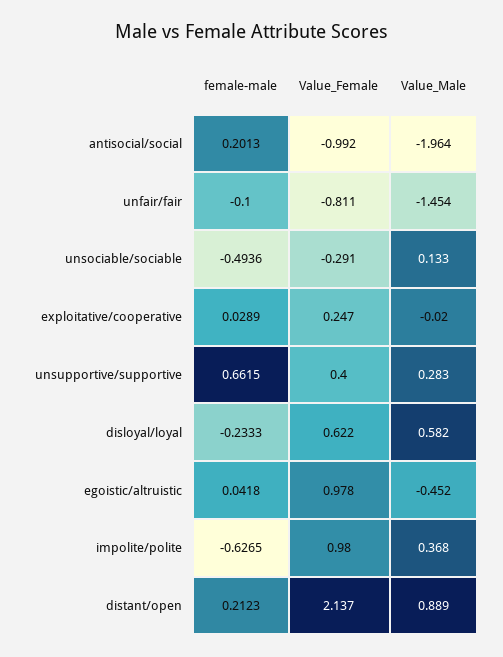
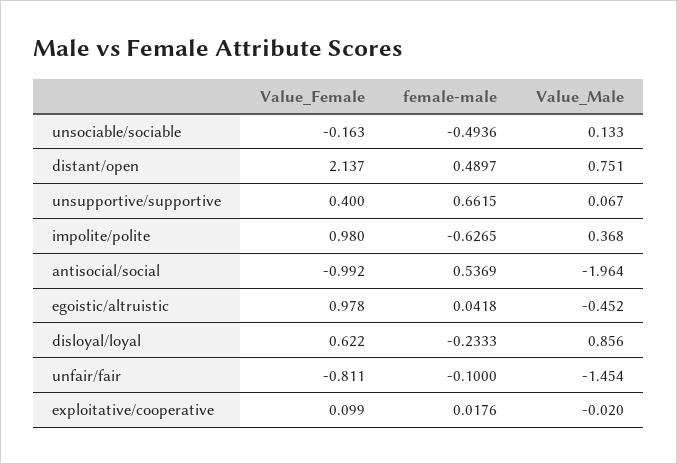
  {
    "female-male": {
-     "antisocial/social": 0.2013,
+     "antisocial/social": 0.5369,
      "unfair/fair": -0.1,
      "unsociable/sociable": -0.4936,
-     "exploitative/cooperative": 0.0289,
+     "exploitative/cooperative": 0.0176,
      "unsupportive/supportive": 0.6615,
      "disloyal/loyal": -0.2333,
      "egoistic/altruistic": 0.0418,
      "impolite/polite": -0.6265,
-     "distant/open": 0.2123
+     "distant/open": 0.4897
    },
    "Value_Female": {
      "antisocial/social": -0.992,
      "unfair/fair": -0.811,
-     "unsociable/sociable": -0.291,
+     "unsociable/sociable": -0.163,
-     "exploitative/cooperative": 0.247,
+     "exploitative/cooperative": 0.099,
      "unsupportive/supportive": 0.4,
      "disloyal/loyal": 0.622,
      "egoistic/altruistic": 0.978,
      "impolite/polite": 0.98,
      "distant/open": 2.137
    },
    "Value_Male": {
      "antisocial/social": -1.964,
      "unfair/fair": -1.454,
      "unsociable/sociable": 0.133,
      "exploitative/cooperative": -0.02,
-     "unsupportive/supportive": 0.283,
+     "unsupportive/supportive": 0.067,
-     "disloyal/loyal": 0.582,
+     "disloyal/loyal": 0.856,
      "egoistic/altruistic": -0.452,
      "impolite/polite": 0.368,
-     "distant/open": 0.889
+     "distant/open": 0.751
    }
  }

